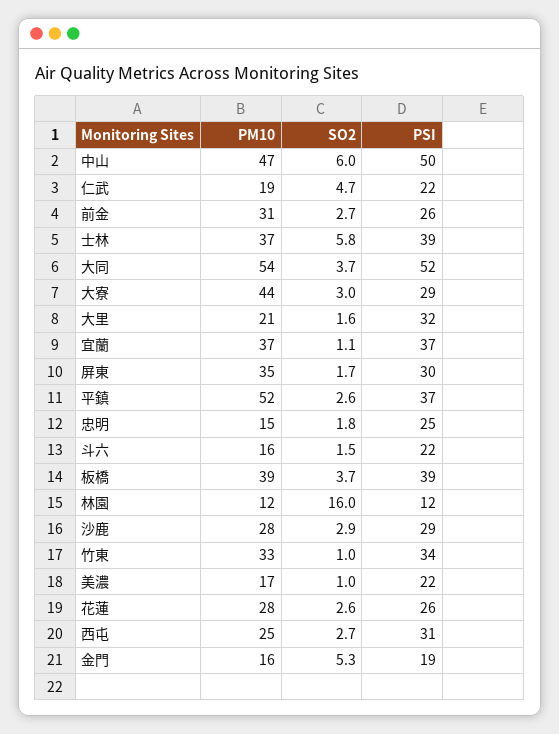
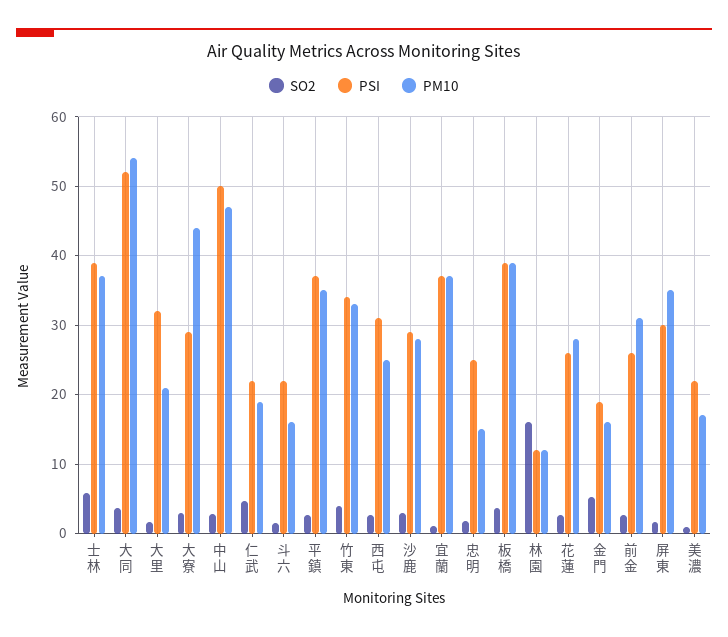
  {
    "PM10": {
      "中山": 47,
      "仁武": 19,
      "前金": 31,
      "士林": 37,
      "大同": 54,
      "大寮": 44,
      "大里": 21,
      "宜蘭": 37,
      "屏東": 35,
-     "平鎮": 52,
+     "平鎮": 35,
      "忠明": 15,
      "斗六": 16,
      "板橋": 39,
      "林園": 12,
      "沙鹿": 28,
      "竹東": 33,
      "美濃": 17,
      "花蓮": 28,
      "西屯": 25,
      "金門": 16
    },
    "SO2": {
-     "中山": 6,
+     "中山": 3,
      "仁武": 4.7,
      "前金": 2.7,
      "士林": 5.8,
      "大同": 3.7,
      "大寮": 3,
      "大里": 1.6,
      "宜蘭": 1.1,
      "屏東": 1.7,
      "平鎮": 2.6,
      "忠明": 1.8,
      "斗六": 1.5,
      "板橋": 3.7,
      "林園": 16,
      "沙鹿": 2.9,
-     "竹東": 1,
+     "竹東": 4,
      "美濃": 1,
      "花蓮": 2.6,
      "西屯": 2.7,
      "金門": 5.3
    },
    "PSI": {
      "中山": 50,
      "仁武": 22,
      "前金": 26,
      "士林": 39,
      "大同": 52,
      "大寮": 29,
      "大里": 32,
      "宜蘭": 37,
      "屏東": 30,
      "平鎮": 37,
      "忠明": 25,
      "斗六": 22,
      "板橋": 39,
      "林園": 12,
      "沙鹿": 29,
      "竹東": 34,
      "美濃": 22,
      "花蓮": 26,
      "西屯": 31,
      "金門": 19
    }
  }

